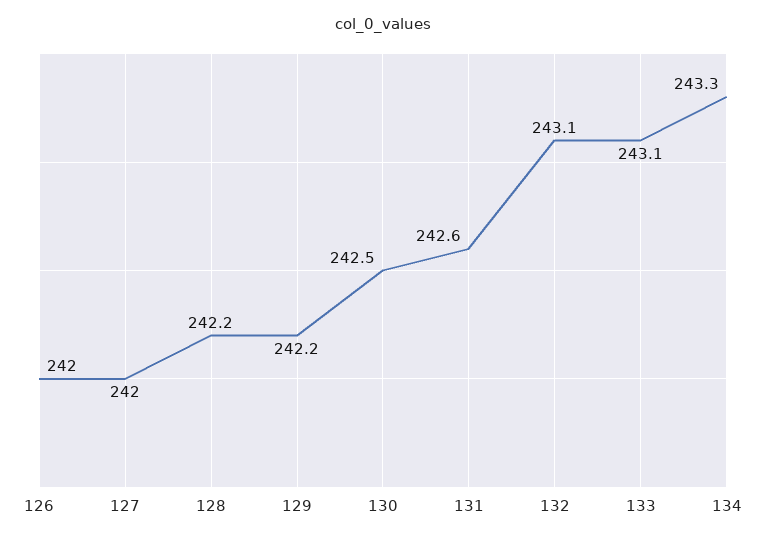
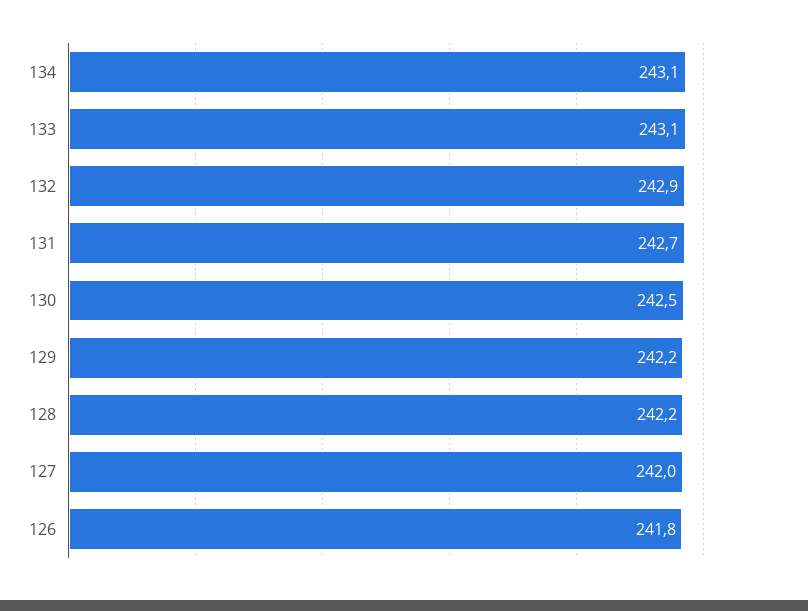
  {
-   "126": 242,
+   "126": 241.8,
    "127": 242,
    "128": 242.2,
    "129": 242.2,
    "130": 242.5,
-   "131": 242.6,
+   "131": 242.7,
-   "132": 243.1,
+   "132": 242.9,
    "133": 243.1,
-   "134": 243.3
+   "134": 243.1
  }

